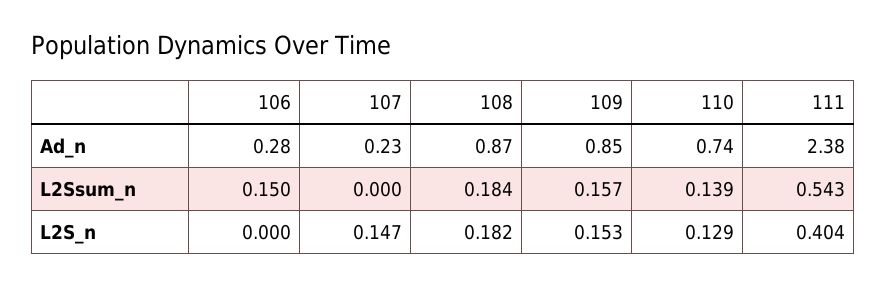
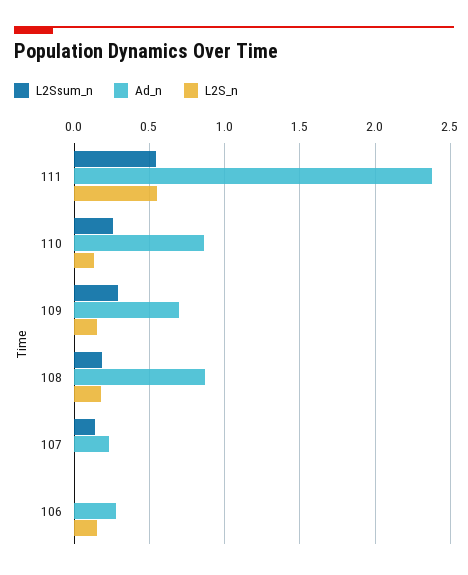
  {
    "Ad_n": {
      "106": 0.28,
      "107": 0.23,
      "108": 0.87,
-     "109": 0.85,
+     "109": 0.7,
-     "110": 0.74,
+     "110": 0.85,
      "111": 2.38
    },
    "L2Ssum_n": {
-     "106": 0.15,
+     "106": 0,
-     "107": 0,
+     "107": 0.15,
      "108": 0.184,
-     "109": 0.157,
+     "109": 0.3,
-     "110": 0.139,
+     "110": 0.25,
      "111": 0.543
    },
    "L2S_n": {
-     "106": 0,
+     "106": 0.15,
-     "107": 0.147,
+     "107": 0,
      "108": 0.182,
      "109": 0.153,
      "110": 0.129,
-     "111": 0.404
+     "111": 0.55
    }
  }

